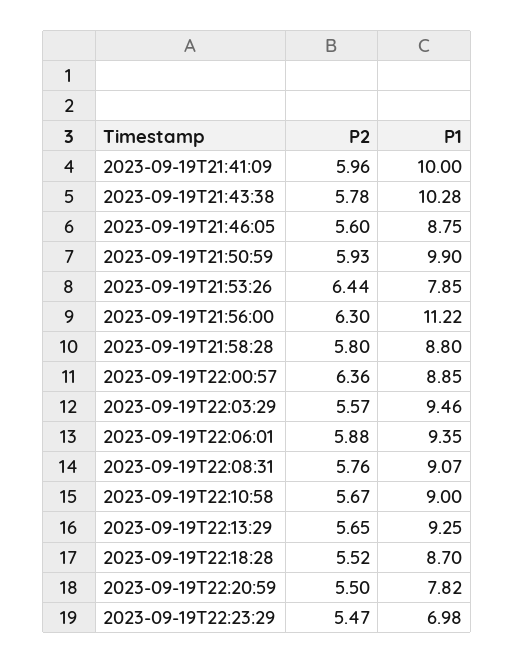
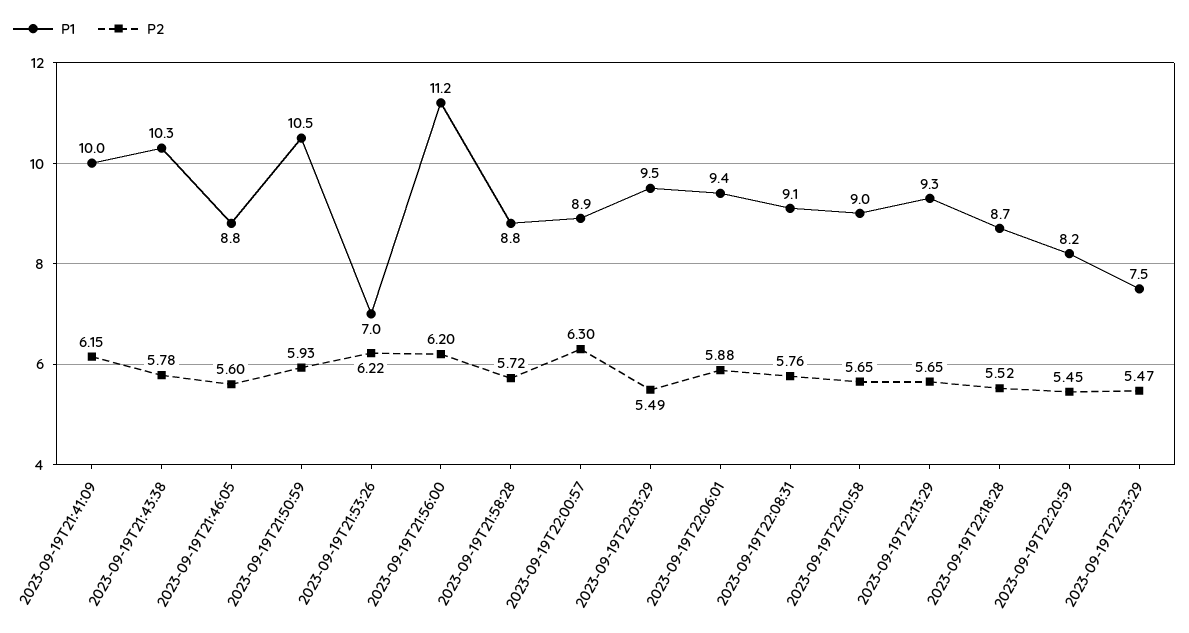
  {
    "P2": {
-     "2023-09-19T21:41:09": 5.96,
+     "2023-09-19T21:41:09": 6.15,
      "2023-09-19T21:43:38": 5.78,
      "2023-09-19T21:46:05": 5.6,
      "2023-09-19T21:50:59": 5.93,
-     "2023-09-19T21:53:26": 6.44,
+     "2023-09-19T21:53:26": 6.22,
-     "2023-09-19T21:56:00": 6.3,
+     "2023-09-19T21:56:00": 6.2,
-     "2023-09-19T21:58:28": 5.8,
+     "2023-09-19T21:58:28": 5.72,
-     "2023-09-19T22:00:57": 6.36,
+     "2023-09-19T22:00:57": 6.3,
-     "2023-09-19T22:03:29": 5.57,
+     "2023-09-19T22:03:29": 5.49,
      "2023-09-19T22:06:01": 5.88,
      "2023-09-19T22:08:31": 5.76,
-     "2023-09-19T22:10:58": 5.67,
+     "2023-09-19T22:10:58": 5.65,
      "2023-09-19T22:13:29": 5.65,
      "2023-09-19T22:18:28": 5.52,
-     "2023-09-19T22:20:59": 5.5,
+     "2023-09-19T22:20:59": 5.45,
      "2023-09-19T22:23:29": 5.47
    },
    "P1": {
      "2023-09-19T21:41:09": 10,
      "2023-09-19T21:43:38": 10.28,
      "2023-09-19T21:46:05": 8.75,
-     "2023-09-19T21:50:59": 9.9,
+     "2023-09-19T21:50:59": 10.5,
-     "2023-09-19T21:53:26": 7.85,
+     "2023-09-19T21:53:26": 7,
      "2023-09-19T21:56:00": 11.22,
      "2023-09-19T21:58:28": 8.8,
      "2023-09-19T22:00:57": 8.85,
      "2023-09-19T22:03:29": 9.46,
      "2023-09-19T22:06:01": 9.35,
      "2023-09-19T22:08:31": 9.07,
      "2023-09-19T22:10:58": 9,
      "2023-09-19T22:13:29": 9.25,
      "2023-09-19T22:18:28": 8.7,
-     "2023-09-19T22:20:59": 7.82,
+     "2023-09-19T22:20:59": 8.2,
-     "2023-09-19T22:23:29": 6.98
+     "2023-09-19T22:23:29": 7.5
    }
  }

